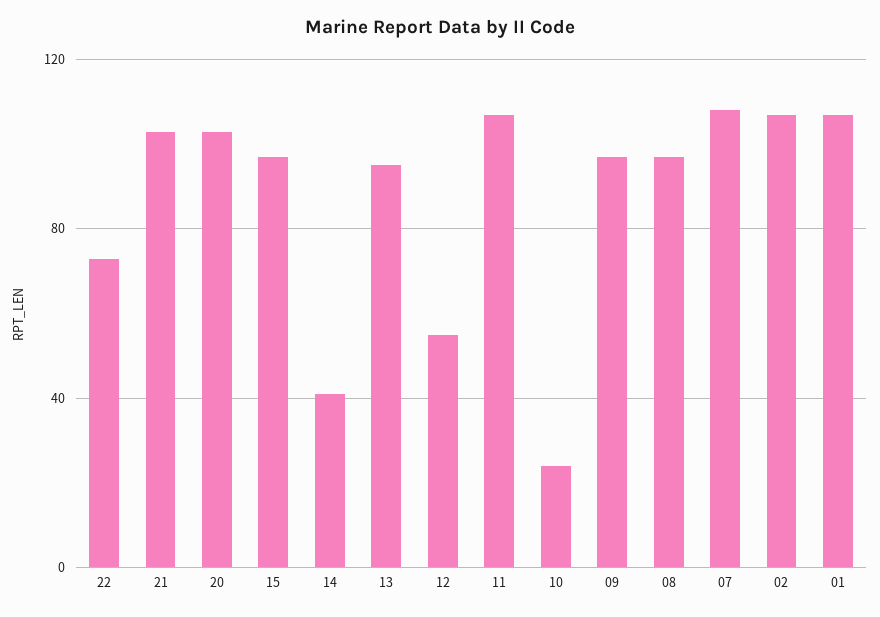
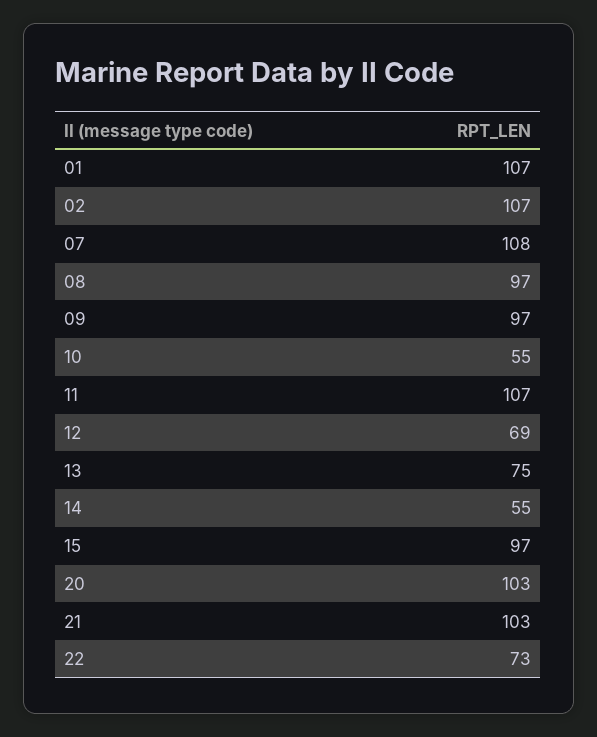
  {
    "22": 73,
    "21": 103,
    "20": 103,
    "15": 97,
-   "14": 40,
+   "14": 55,
-   "13": 95,
+   "13": 75,
-   "12": 55,
+   "12": 69,
    "11": 107,
-   "10": 25,
+   "10": 55,
    "09": 97,
    "08": 97,
    "07": 108,
    "02": 107,
    "01": 107
  }

